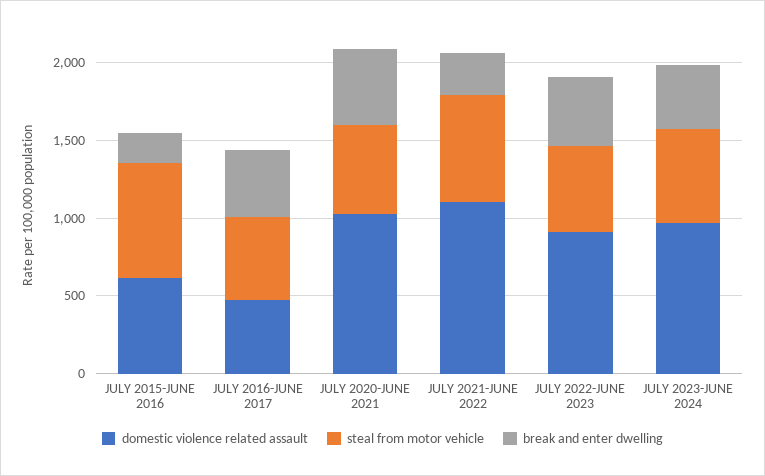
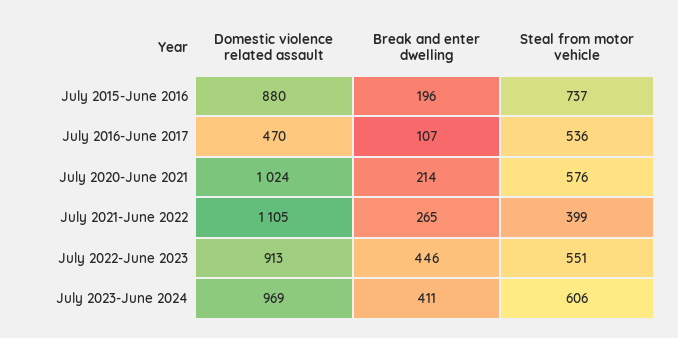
  {
    "domestic violence related assault": {
-     "JULY 2015-JUNE 2016": 600,
+     "JULY 2015-JUNE 2016": 880,
      "JULY 2016-JUNE 2017": 470,
      "JULY 2020-JUNE 2021": 1024,
      "JULY 2021-JUNE 2022": 1105,
      "JULY 2022-JUNE 2023": 913,
      "JULY 2023-JUNE 2024": 969
    },
    "steal from motor vehicle": {
      "JULY 2015-JUNE 2016": 737,
      "JULY 2016-JUNE 2017": 536,
      "JULY 2020-JUNE 2021": 576,
-     "JULY 2021-JUNE 2022": 700,
+     "JULY 2021-JUNE 2022": 399,
      "JULY 2022-JUNE 2023": 551,
      "JULY 2023-JUNE 2024": 606
    },
    "break and enter dwelling": {
      "JULY 2015-JUNE 2016": 196,
-     "JULY 2016-JUNE 2017": 400,
+     "JULY 2016-JUNE 2017": 107,
-     "JULY 2020-JUNE 2021": 500,
+     "JULY 2020-JUNE 2021": 214,
      "JULY 2021-JUNE 2022": 265,
      "JULY 2022-JUNE 2023": 446,
      "JULY 2023-JUNE 2024": 411
    }
  }

